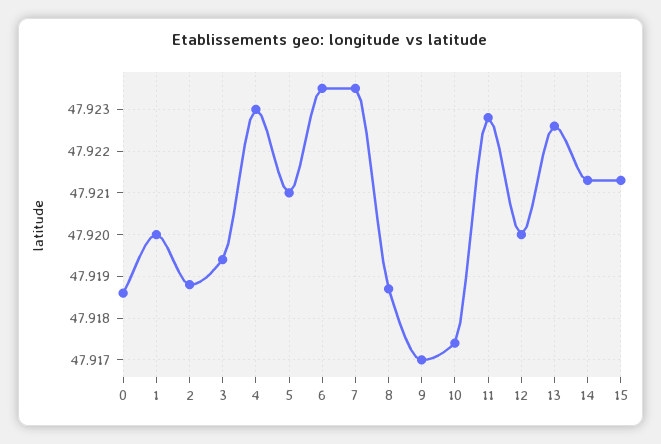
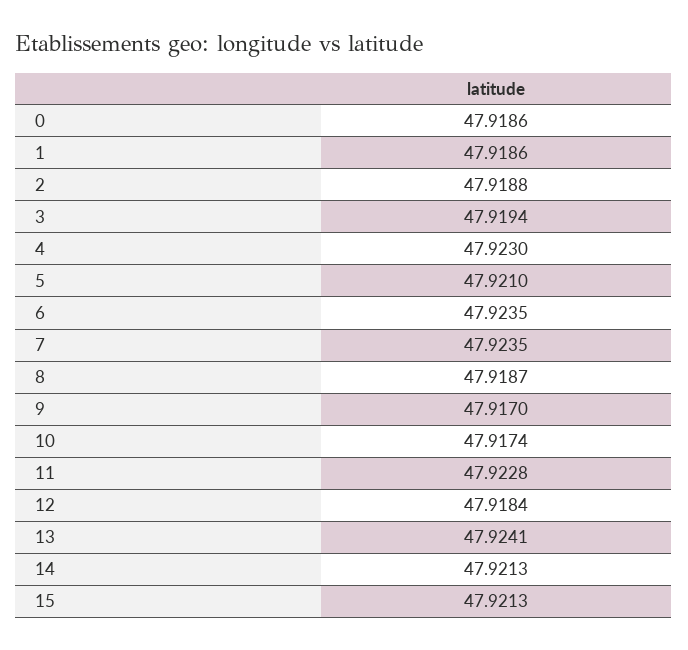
  {
    "0": 47.9186,
-   "1": 47.92,
+   "1": 47.9186,
    "2": 47.9188,
    "3": 47.9194,
    "4": 47.923,
    "5": 47.921,
    "6": 47.9235,
    "7": 47.9235,
    "8": 47.9187,
    "9": 47.917,
    "10": 47.9174,
    "11": 47.9228,
-   "12": 47.92,
+   "12": 47.9184,
-   "13": 47.9225,
+   "13": 47.9241,
    "14": 47.9213,
    "15": 47.9213
  }

